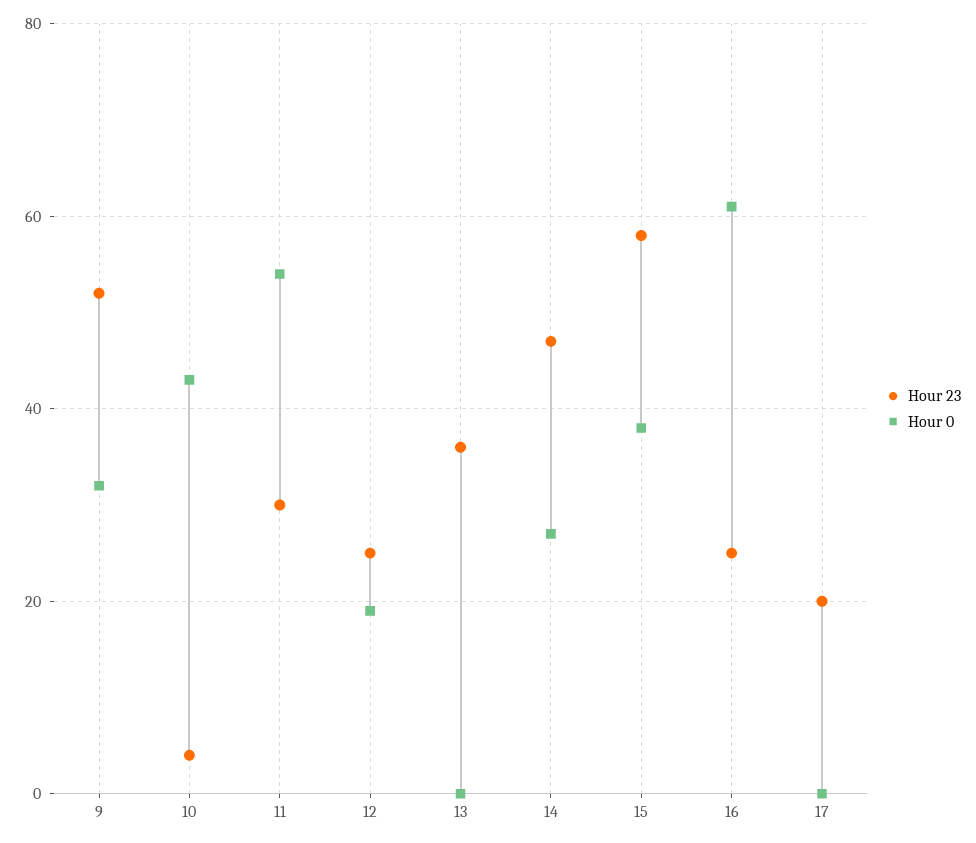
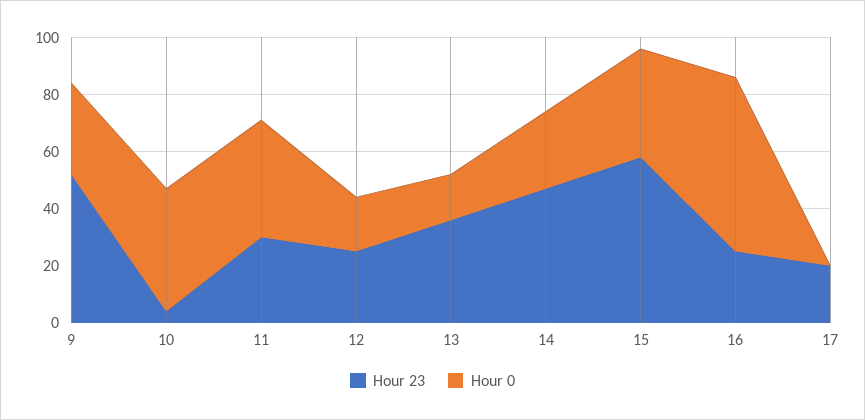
  {
    "Hour 23": {
      "9": 50,
      "10": 5,
      "11": 30,
      "12": 25,
      "13": 35,
      "14": 45,
      "15": 60,
      "16": 25,
      "17": 20
    },
    "Hour 0": {
      "9": 30,
      "10": 45,
-     "11": 55,
+     "11": 40,
      "12": 20,
-     "13": 0,
+     "13": 15,
      "14": 25,
      "15": 40,
      "16": 60,
      "17": 0
    }
  }

